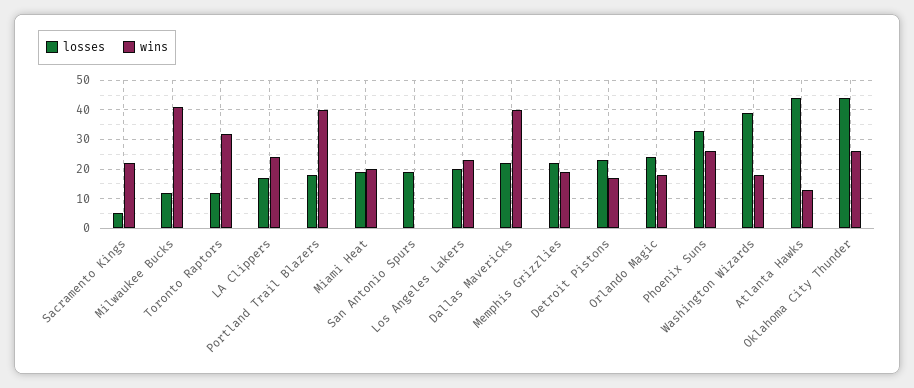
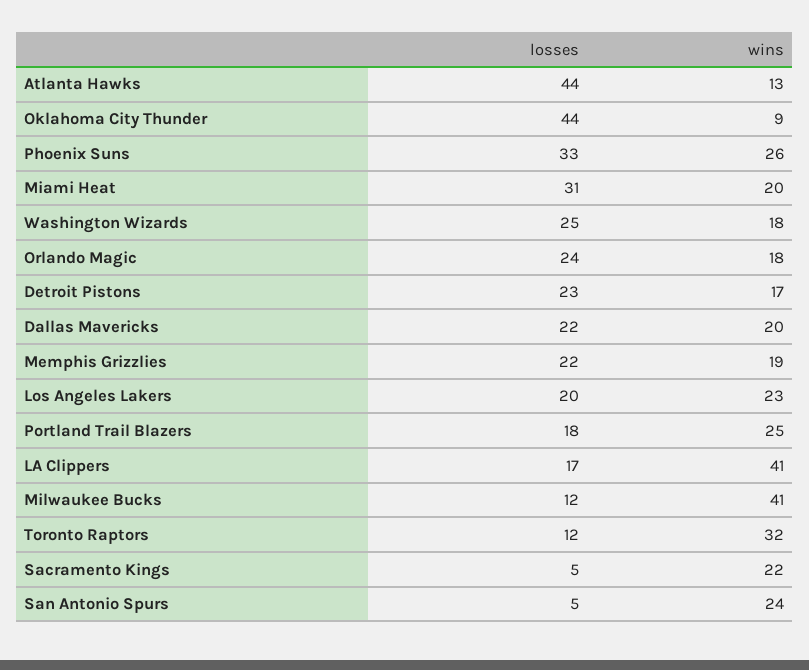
  {
    "losses": {
      "Sacramento Kings": 5,
      "Milwaukee Bucks": 12,
      "Toronto Raptors": 12,
      "LA Clippers": 17,
      "Portland Trail Blazers": 18,
-     "Miami Heat": 20,
+     "Miami Heat": 31,
-     "San Antonio Spurs": 20,
+     "San Antonio Spurs": 5,
      "Los Angeles Lakers": 20,
      "Dallas Mavericks": 22,
      "Memphis Grizzlies": 22,
      "Detroit Pistons": 23,
      "Orlando Magic": 24,
      "Phoenix Suns": 33,
-     "Washington Wizards": 40,
+     "Washington Wizards": 25,
      "Atlanta Hawks": 44,
      "Oklahoma City Thunder": 44
    },
    "wins": {
      "Sacramento Kings": 22,
      "Milwaukee Bucks": 41,
      "Toronto Raptors": 32,
-     "LA Clippers": 25,
+     "LA Clippers": 41,
-     "Portland Trail Blazers": 40,
+     "Portland Trail Blazers": 25,
      "Miami Heat": 20,
-     "San Antonio Spurs": 0,
+     "San Antonio Spurs": 24,
      "Los Angeles Lakers": 23,
-     "Dallas Mavericks": 40,
+     "Dallas Mavericks": 20,
      "Memphis Grizzlies": 19,
      "Detroit Pistons": 17,
      "Orlando Magic": 18,
      "Phoenix Suns": 26,
      "Washington Wizards": 18,
      "Atlanta Hawks": 13,
-     "Oklahoma City Thunder": 25
+     "Oklahoma City Thunder": 9
    }
  }

